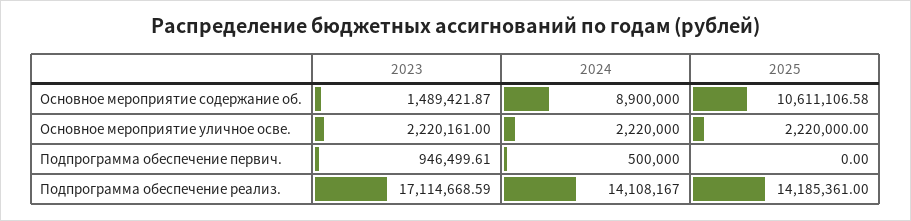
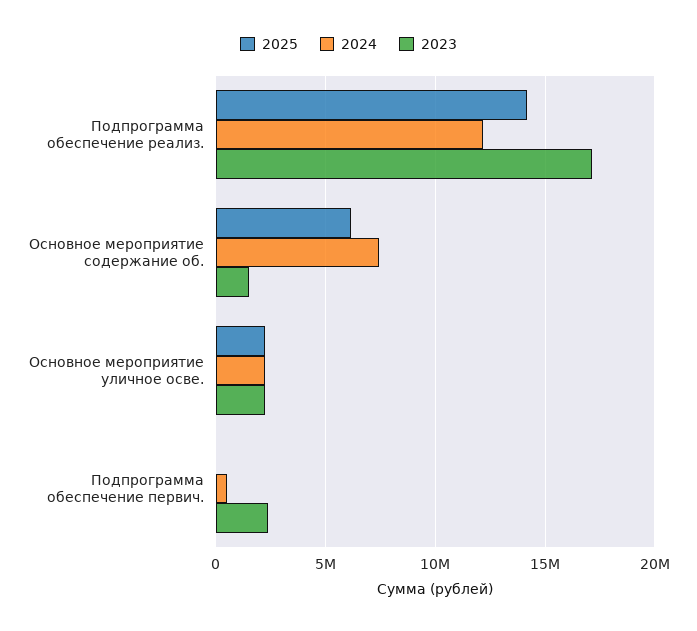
  {
    "2023": {
      "Основное мероприятие содержание об.": 1489421.87,
      "Основное мероприятие уличное осве.": 2220161,
-     "Подпрограмма обеспечение первич.": 946499.61,
+     "Подпрограмма обеспечение первич.": 2500000,
      "Подпрограмма обеспечение реализ.": 17114668.59
    },
    "2024": {
-     "Основное мероприятие содержание об.": 8900000,
+     "Основное мероприятие содержание об.": 7500000,
      "Основное мероприятие уличное осве.": 2220000,
      "Подпрограмма обеспечение первич.": 500000,
-     "Подпрограмма обеспечение реализ.": 14108167
+     "Подпрограмма обеспечение реализ.": 12000000
    },
    "2025": {
-     "Основное мероприятие содержание об.": 10611106.58,
+     "Основное мероприятие содержание об.": 6000000,
      "Основное мероприятие уличное осве.": 2220000,
      "Подпрограмма обеспечение первич.": 0,
      "Подпрограмма обеспечение реализ.": 14185361
    }
  }

